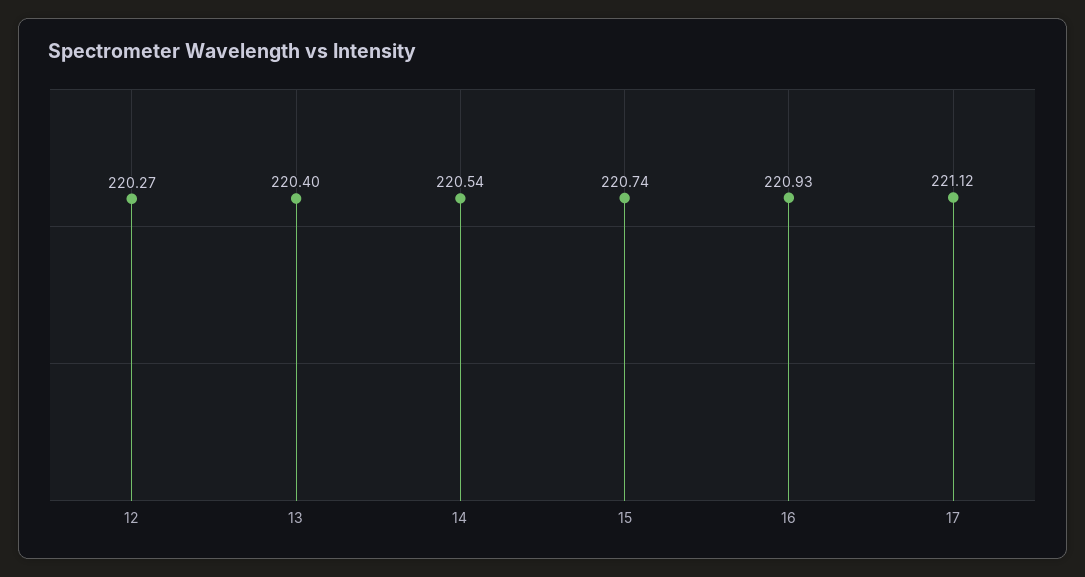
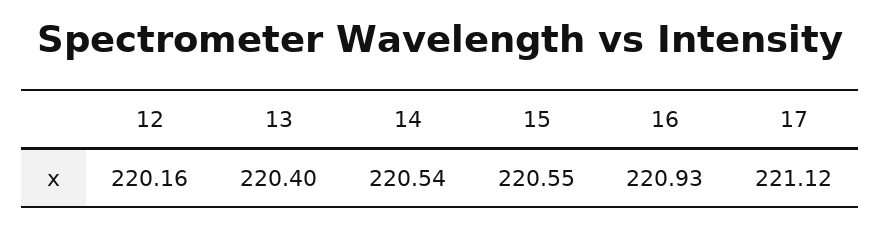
  {
-   "12": 220.27,
+   "12": 220.16,
    "13": 220.4,
    "14": 220.54,
-   "15": 220.74,
+   "15": 220.55,
    "16": 220.93,
    "17": 221.12
  }

